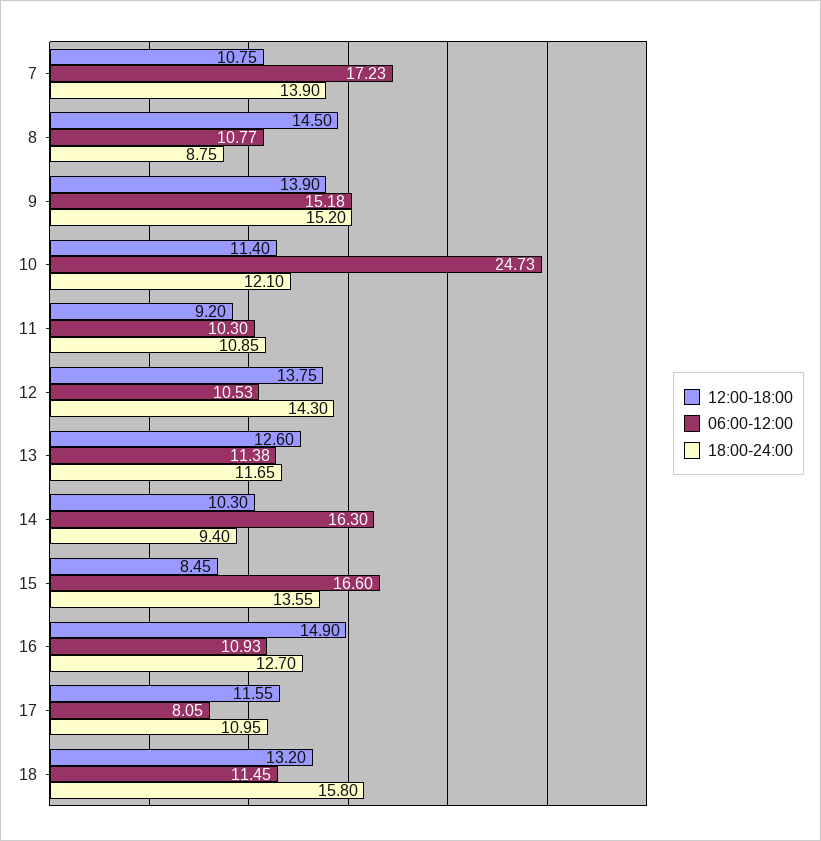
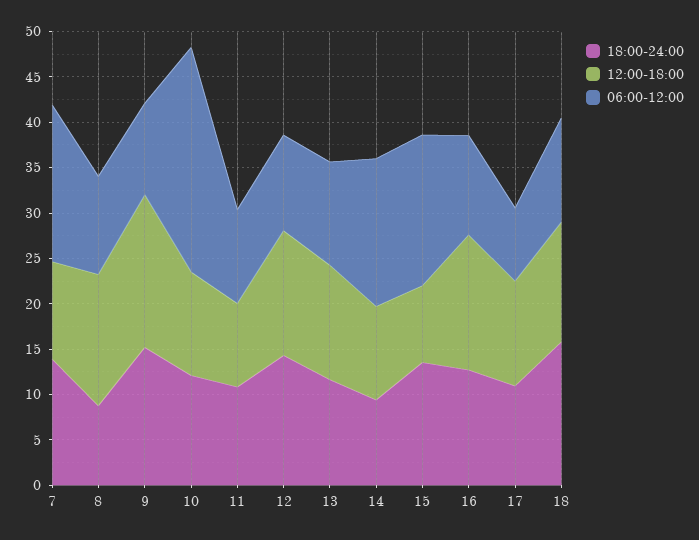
  {
    "12:00-18:00": {
      "7": 10.75,
      "8": 14.5,
-     "9": 13.9,
+     "9": 17,
      "10": 11.4,
      "11": 9.2,
      "12": 13.75,
      "13": 12.6,
      "14": 10.3,
      "15": 8.45,
      "16": 14.9,
      "17": 11.55,
      "18": 13.2
    },
    "06:00-12:00": {
      "7": 17.23,
      "8": 10.77,
-     "9": 15.18,
+     "9": 10,
      "10": 24.73,
      "11": 10.3,
      "12": 10.53,
      "13": 11.38,
      "14": 16.3,
      "15": 16.6,
      "16": 10.93,
      "17": 8.05,
      "18": 11.45
    },
    "18:00-24:00": {
      "7": 13.9,
      "8": 8.75,
      "9": 15.2,
      "10": 12.1,
      "11": 10.85,
      "12": 14.3,
      "13": 11.65,
      "14": 9.4,
      "15": 13.55,
      "16": 12.7,
      "17": 10.95,
      "18": 15.8
    }
  }

